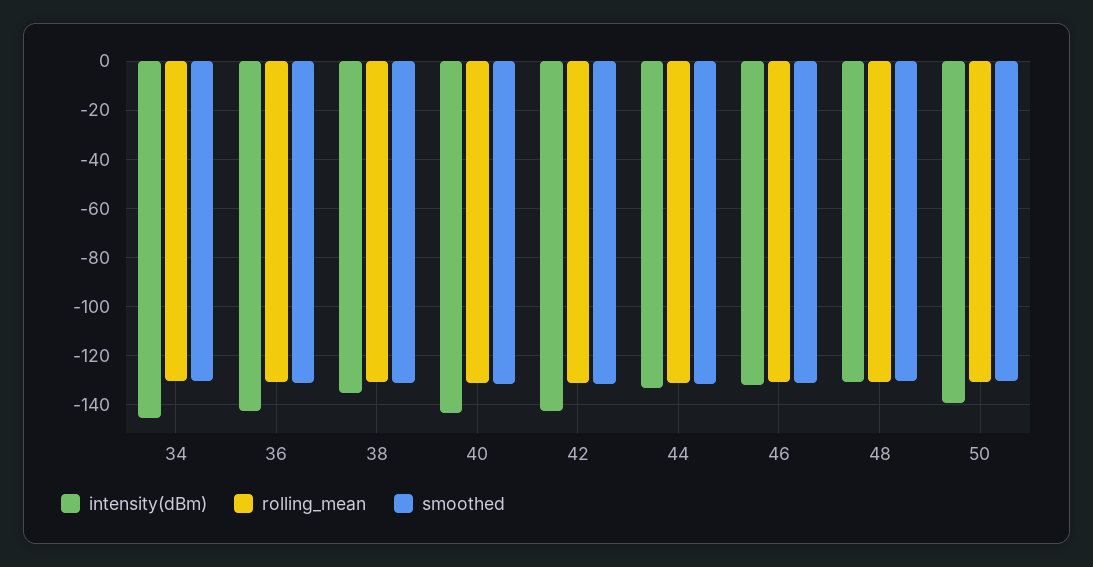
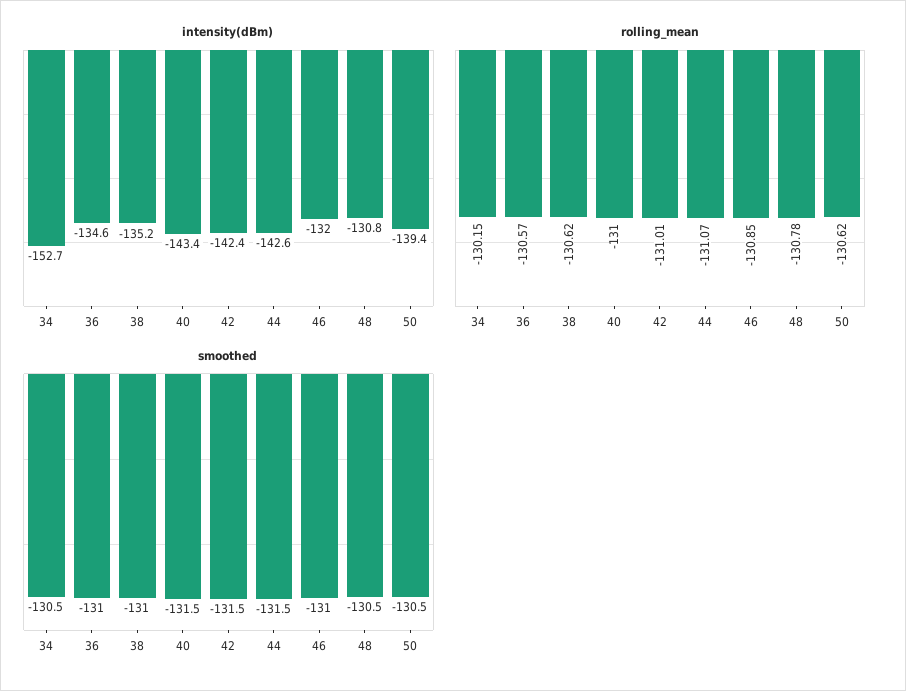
  {
    "intensity(dBm)": {
-     "34": -145,
+     "34": -152.7,
-     "36": -142.5,
+     "36": -134.6,
      "38": -135.2,
      "40": -143.4,
      "42": -142.4,
-     "44": -132.5,
+     "44": -142.6,
      "46": -132,
      "48": -130.8,
      "50": -139.4
    },
    "rolling_mean": {
      "34": -130.15,
      "36": -130.57,
      "38": -130.62,
      "40": -131,
      "42": -131.01,
      "44": -131.07,
      "46": -130.85,
      "48": -130.78,
      "50": -130.62
    },
    "smoothed": {
      "34": -130.5,
      "36": -131,
      "38": -131,
      "40": -131.5,
      "42": -131.5,
      "44": -131.5,
      "46": -131,
      "48": -130.5,
      "50": -130.5
    }
  }

